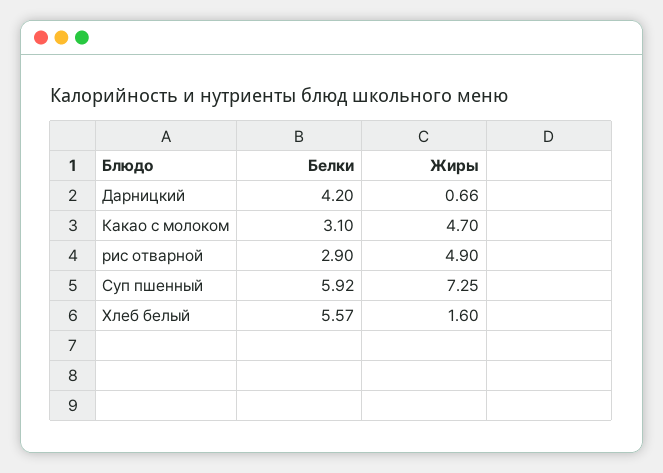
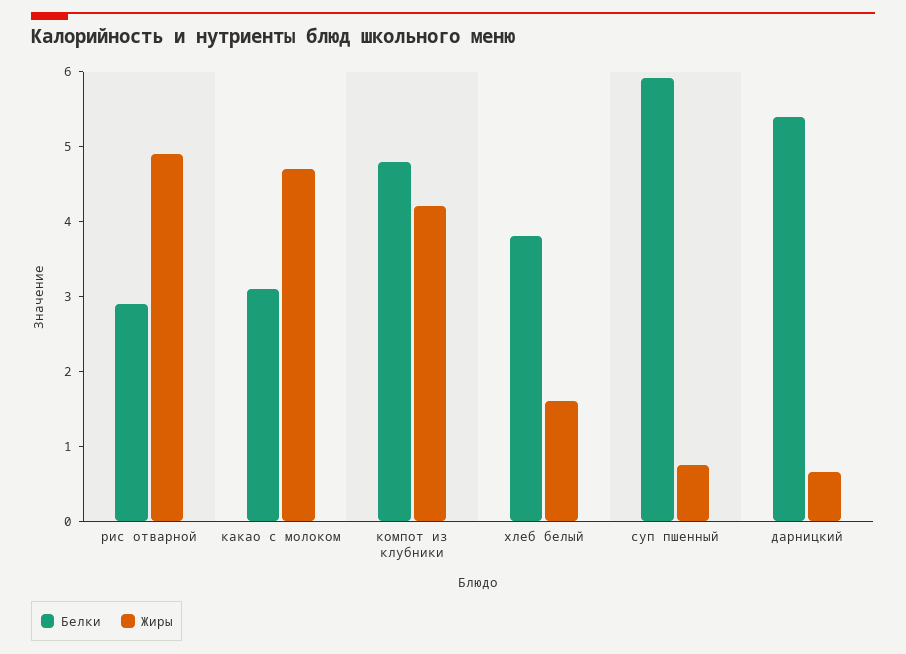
  {
    "Белки": {
-     "Дарницкий": 4.2,
+     "Дарницкий": 5.4,
      "Какао с молоком": 3.1,
      "рис отварной": 2.9,
      "Суп пшенный": 5.92,
-     "Хлеб белый": 5.57
+     "Хлеб белый": 3.8,
+     "компот из клубники": 4.8
    },
    "Жиры": {
      "Дарницкий": 0.66,
      "Какао с молоком": 4.7,
      "рис отварной": 4.9,
-     "Суп пшенный": 7.25,
+     "Суп пшенный": 0.8,
-     "Хлеб белый": 1.6
+     "Хлеб белый": 1.6,
+     "компот из клубники": 4.2
    }
  }

